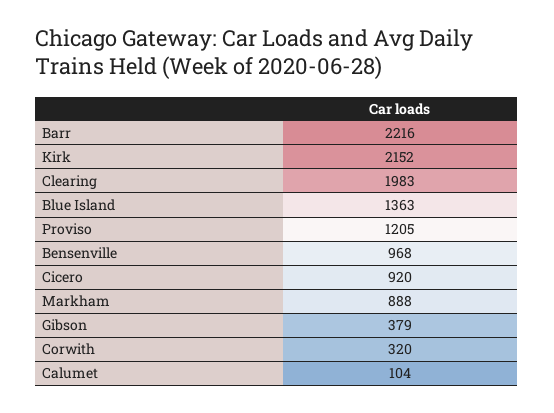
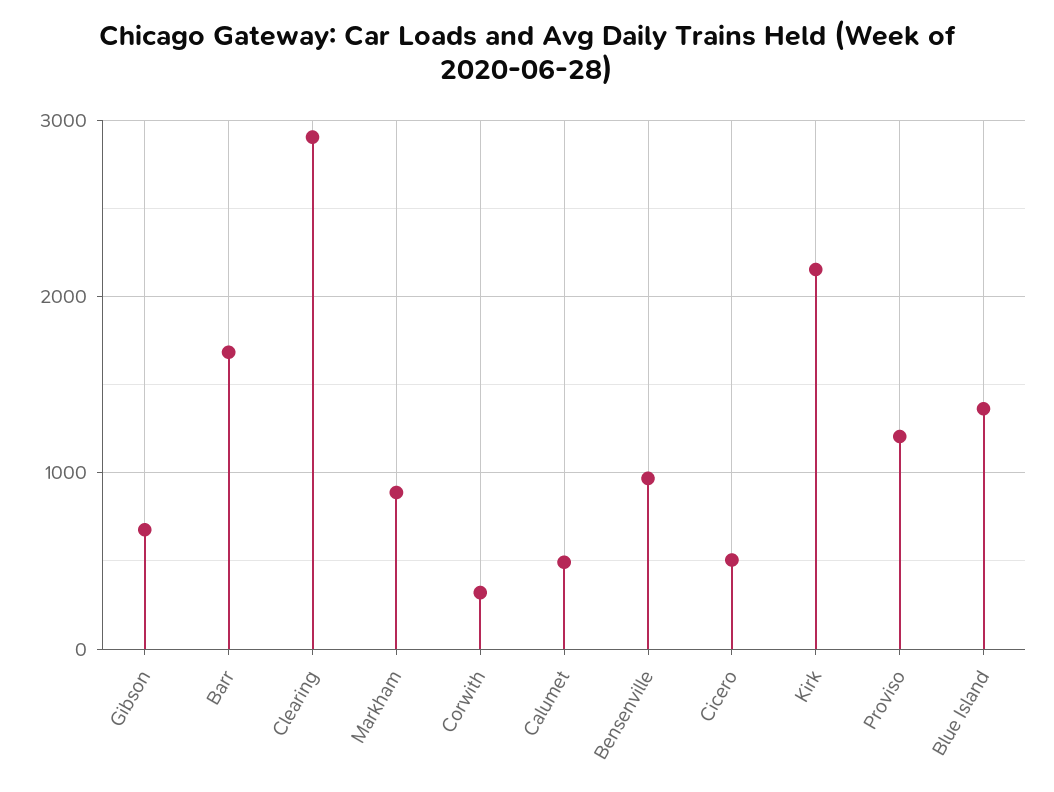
  {
-   "Barr": 2216,
+   "Barr": 1700,
    "Kirk": 2152,
-   "Clearing": 1983,
+   "Clearing": 2900,
    "Blue Island": 1363,
    "Proviso": 1205,
    "Bensenville": 968,
-   "Cicero": 920,
+   "Cicero": 500,
    "Markham": 888,
-   "Gibson": 379,
+   "Gibson": 700,
    "Corwith": 320,
-   "Calumet": 104
+   "Calumet": 500
  }

